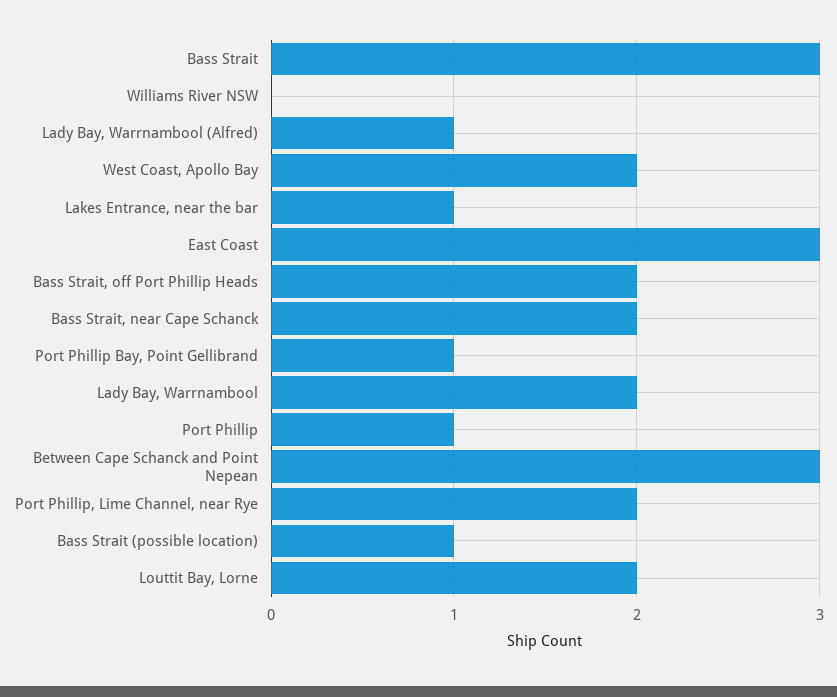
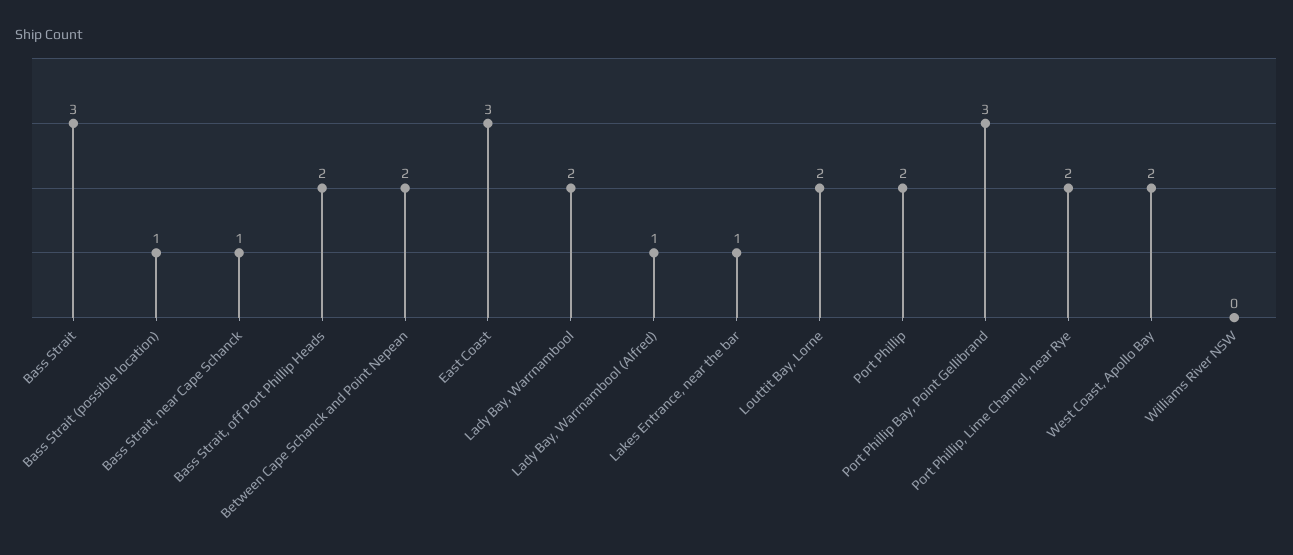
  {
    "Bass Strait": 3,
    "Williams River NSW": 0,
    "Lady Bay, Warrnambool (Alfred)": 1,
    "West Coast, Apollo Bay": 2,
    "Lakes Entrance, near the bar": 1,
    "East Coast": 3,
    "Bass Strait, off Port Phillip Heads": 2,
-   "Bass Strait, near Cape Schanck": 2,
+   "Bass Strait, near Cape Schanck": 1,
-   "Port Phillip Bay, Point Gellibrand": 1,
+   "Port Phillip Bay, Point Gellibrand": 3,
    "Lady Bay, Warrnambool": 2,
-   "Port Phillip": 1,
+   "Port Phillip": 2,
-   "Between Cape Schanck and Point Nepean": 3,
+   "Between Cape Schanck and Point Nepean": 2,
    "Port Phillip, Lime Channel, near Rye": 2,
    "Bass Strait (possible location)": 1,
    "Louttit Bay, Lorne": 2
  }

